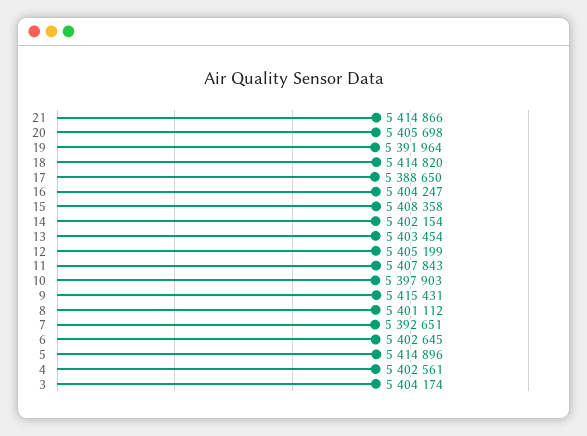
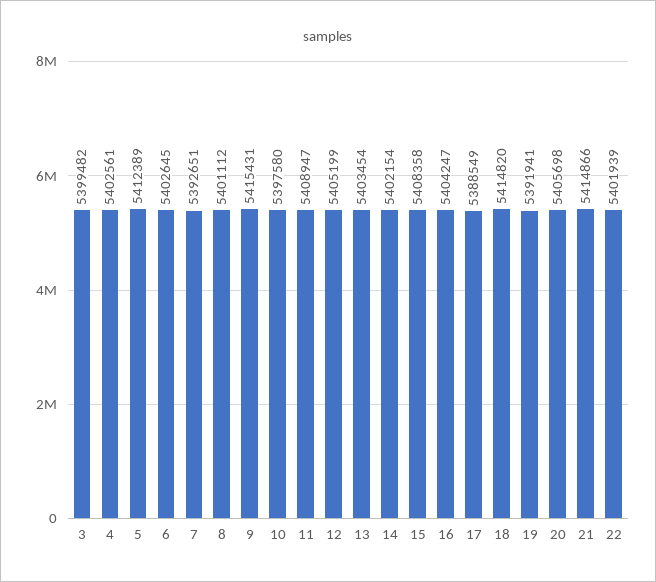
  {
    "21": 5414866,
    "20": 5405698,
-   "19": 5391964,
+   "19": 5391941,
    "18": 5414820,
-   "17": 5388650,
+   "17": 5388549,
    "16": 5404247,
    "15": 5408358,
    "14": 5402154,
    "13": 5403454,
    "12": 5405199,
-   "11": 5407843,
+   "11": 5408947,
-   "10": 5397903,
+   "10": 5397580,
    "9": 5415431,
    "8": 5401112,
    "7": 5392651,
    "6": 5402645,
-   "5": 5414896,
+   "5": 5412389,
    "4": 5402561,
-   "3": 5404174
+   "3": 5399482,
+   "22": 5401939
  }

